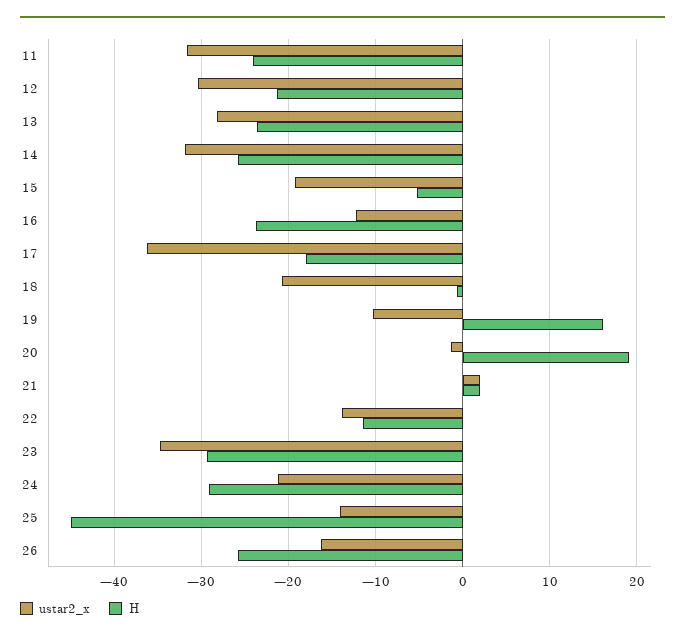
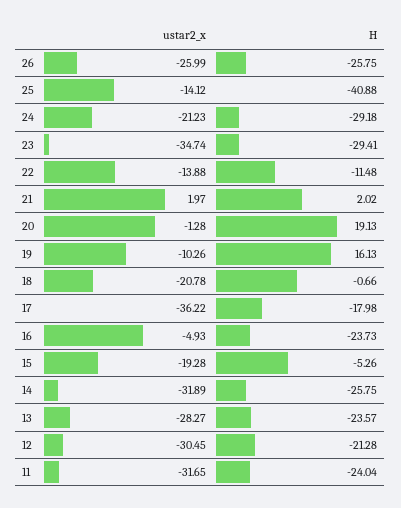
  {
    "ustar2_x": {
      "11": -31.65,
      "12": -30.45,
      "13": -28.27,
      "14": -31.89,
      "15": -19.28,
-     "16": -12,
+     "16": -4.93,
      "17": -36.22,
      "18": -20.78,
      "19": -10.26,
      "20": -1.28,
      "21": 1.97,
      "22": -13.88,
      "23": -34.74,
      "24": -21.23,
      "25": -14.12,
-     "26": -16
+     "26": -25.99
    },
    "H": {
      "11": -24.04,
      "12": -21.28,
      "13": -23.57,
      "14": -25.75,
      "15": -5.26,
      "16": -23.73,
      "17": -17.98,
      "18": -0.66,
      "19": 16.13,
      "20": 19.13,
      "21": 2.02,
      "22": -11.48,
      "23": -29.41,
      "24": -29.18,
-     "25": -45,
+     "25": -40.88,
      "26": -25.75
    }
  }

